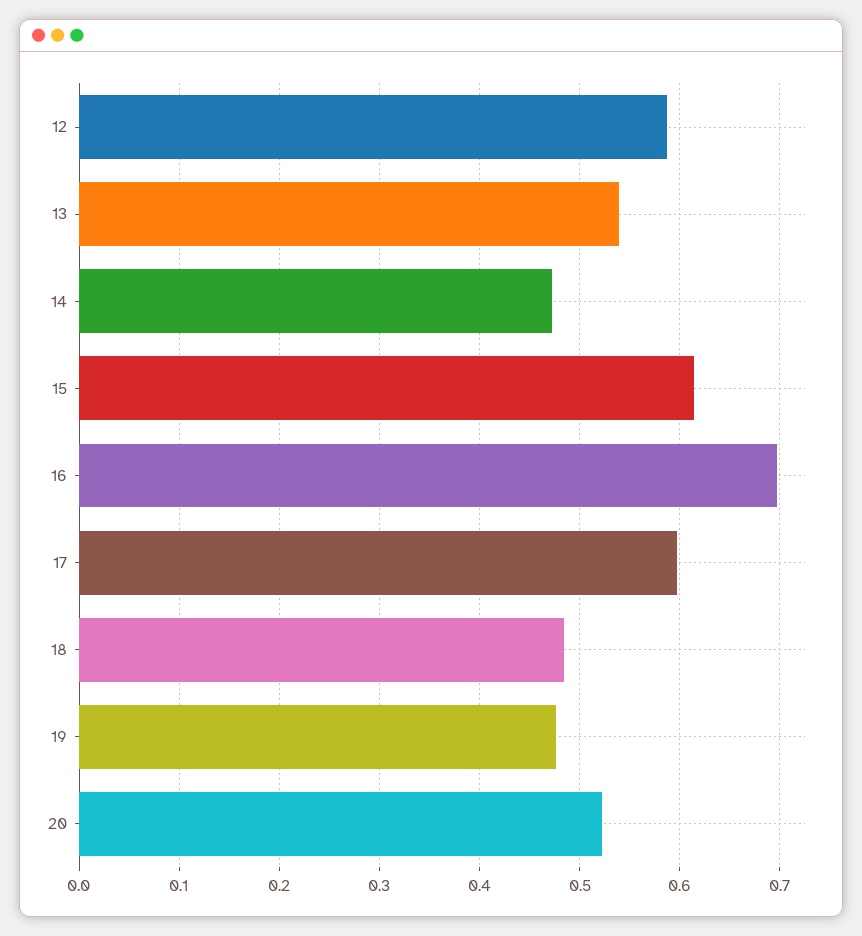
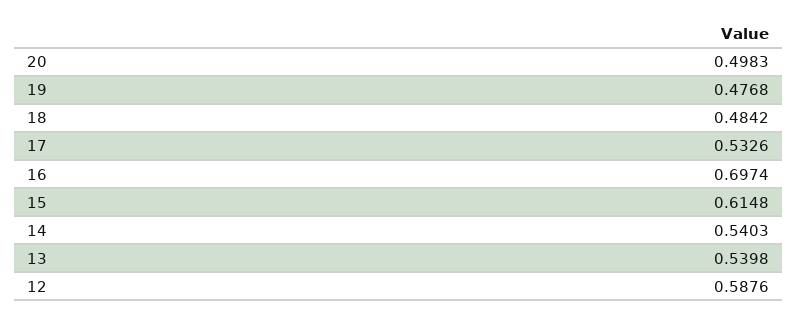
  {
    "12": 0.5876,
    "13": 0.5398,
-   "14": 0.47,
+   "14": 0.5403,
    "15": 0.6148,
    "16": 0.6974,
-   "17": 0.6,
+   "17": 0.5326,
    "18": 0.4842,
    "19": 0.4768,
-   "20": 0.52
+   "20": 0.4983
  }

